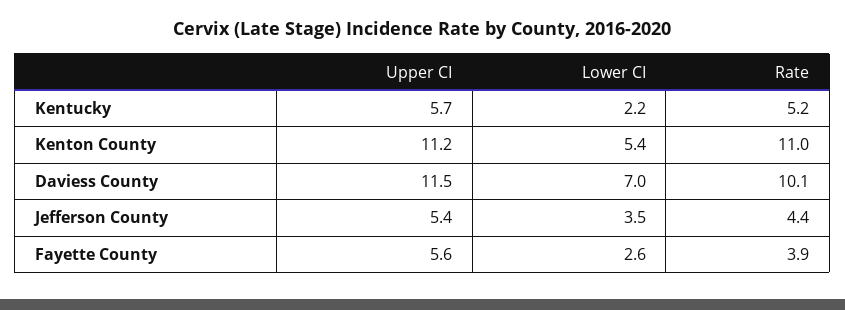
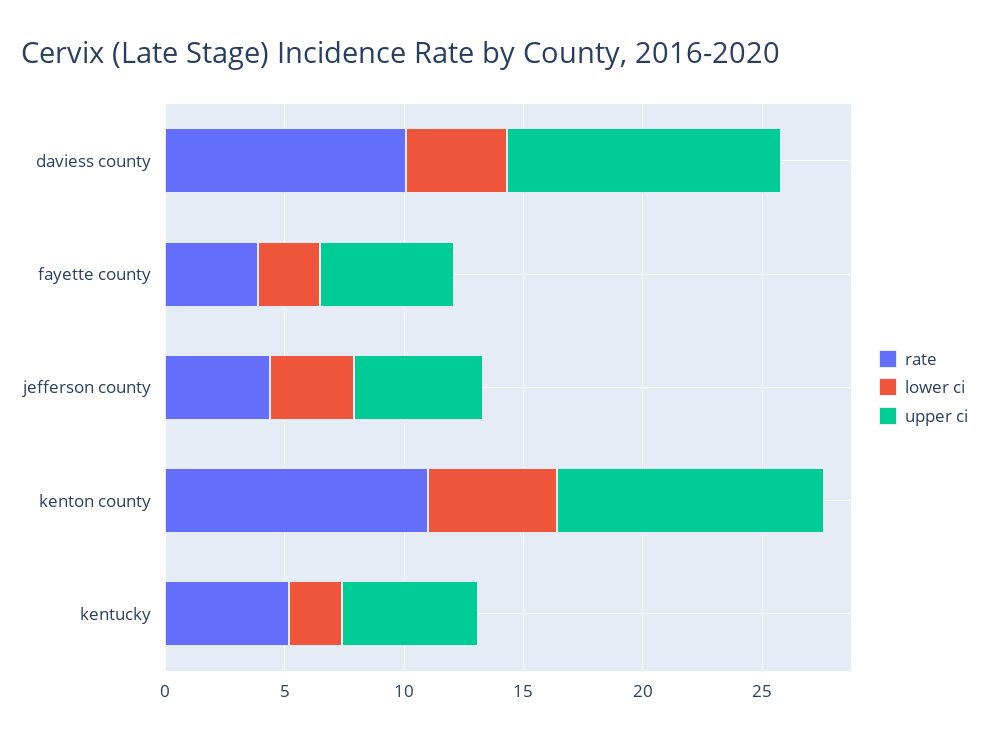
  {
    "Upper CI": {
      "Kentucky": 5.7,
      "Kenton County": 11.2,
      "Daviess County": 11.5,
      "Jefferson County": 5.4,
      "Fayette County": 5.6
    },
    "Lower CI": {
      "Kentucky": 2.2,
      "Kenton County": 5.4,
-     "Daviess County": 7,
+     "Daviess County": 4,
      "Jefferson County": 3.5,
      "Fayette County": 2.6
    },
    "Rate": {
      "Kentucky": 5.2,
      "Kenton County": 11,
      "Daviess County": 10.1,
      "Jefferson County": 4.4,
      "Fayette County": 3.9
    }
  }

